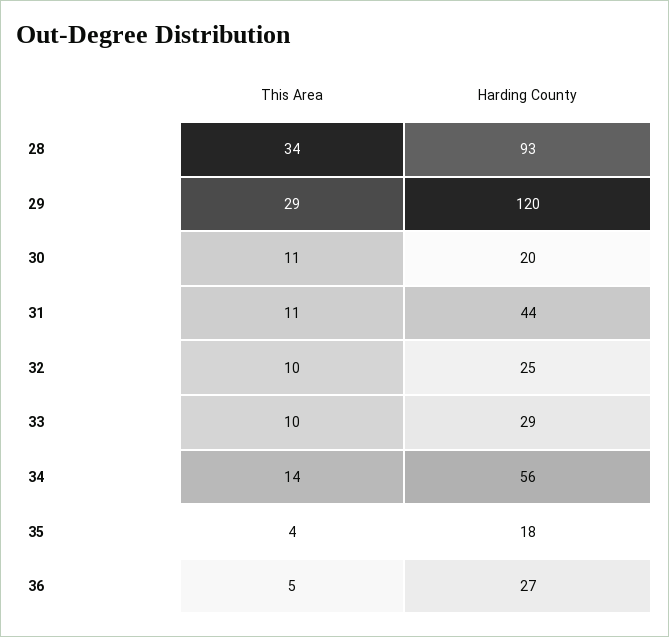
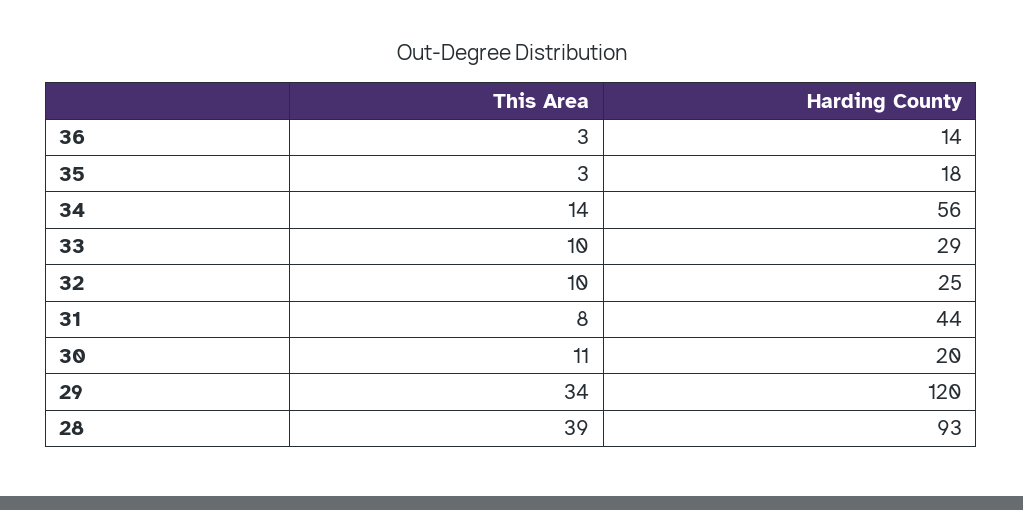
  {
    "This Area": {
-     "28": 34,
+     "28": 39,
-     "29": 29,
+     "29": 34,
      "30": 11,
-     "31": 11,
+     "31": 8,
      "32": 10,
      "33": 10,
      "34": 14,
-     "35": 4,
+     "35": 3,
-     "36": 5
+     "36": 3
    },
    "Harding County": {
      "28": 93,
      "29": 120,
      "30": 20,
      "31": 44,
      "32": 25,
      "33": 29,
      "34": 56,
      "35": 18,
-     "36": 27
+     "36": 14
    }
  }

